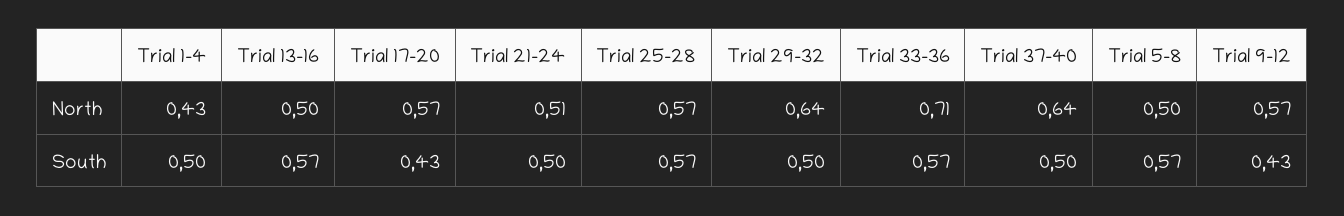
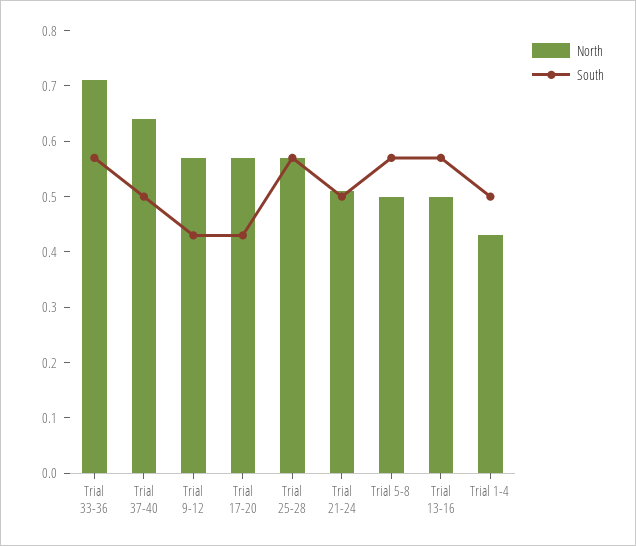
  {
    "North": {
      "Trial 1-4": 0.43,
      "Trial 13-16": 0.5,
      "Trial 17-20": 0.57,
      "Trial 21-24": 0.51,
      "Trial 25-28": 0.57,
-     "Trial 29-32": 0.64,
      "Trial 33-36": 0.71,
      "Trial 37-40": 0.64,
      "Trial 5-8": 0.5,
      "Trial 9-12": 0.57
    },
    "South": {
      "Trial 1-4": 0.5,
      "Trial 13-16": 0.57,
      "Trial 17-20": 0.43,
      "Trial 21-24": 0.5,
      "Trial 25-28": 0.57,
-     "Trial 29-32": 0.5,
      "Trial 33-36": 0.57,
      "Trial 37-40": 0.5,
      "Trial 5-8": 0.57,
      "Trial 9-12": 0.43
    }
  }

